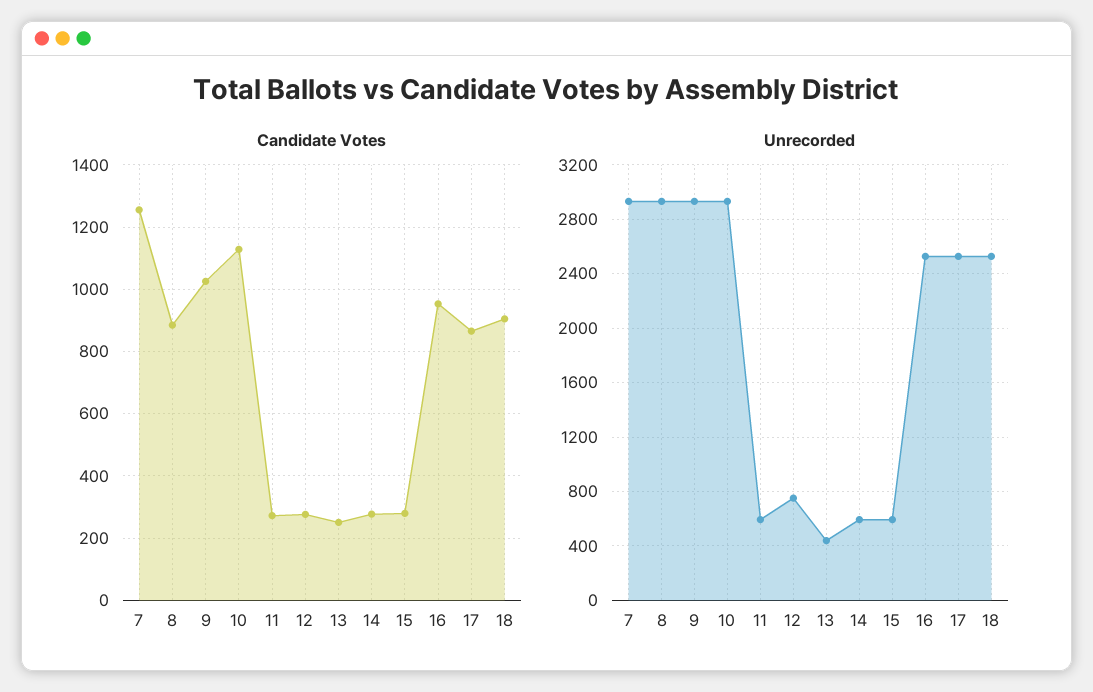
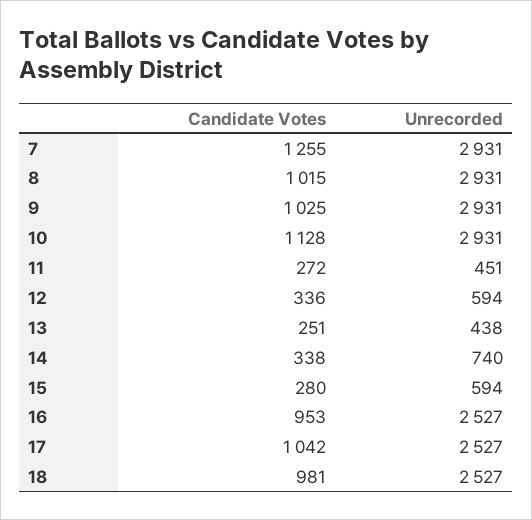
  {
    "Candidate Votes": {
      "7": 1255,
-     "8": 880,
+     "8": 1015,
      "9": 1025,
      "10": 1128,
      "11": 272,
-     "12": 280,
+     "12": 336,
      "13": 251,
-     "14": 280,
+     "14": 338,
      "15": 280,
      "16": 953,
-     "17": 860,
+     "17": 1042,
-     "18": 900
+     "18": 981
    },
    "Unrecorded": {
      "7": 2931,
      "8": 2931,
      "9": 2931,
      "10": 2931,
-     "11": 600,
+     "11": 451,
-     "12": 750,
+     "12": 594,
      "13": 438,
-     "14": 600,
+     "14": 740,
      "15": 594,
      "16": 2527,
      "17": 2527,
      "18": 2527
    }
  }

